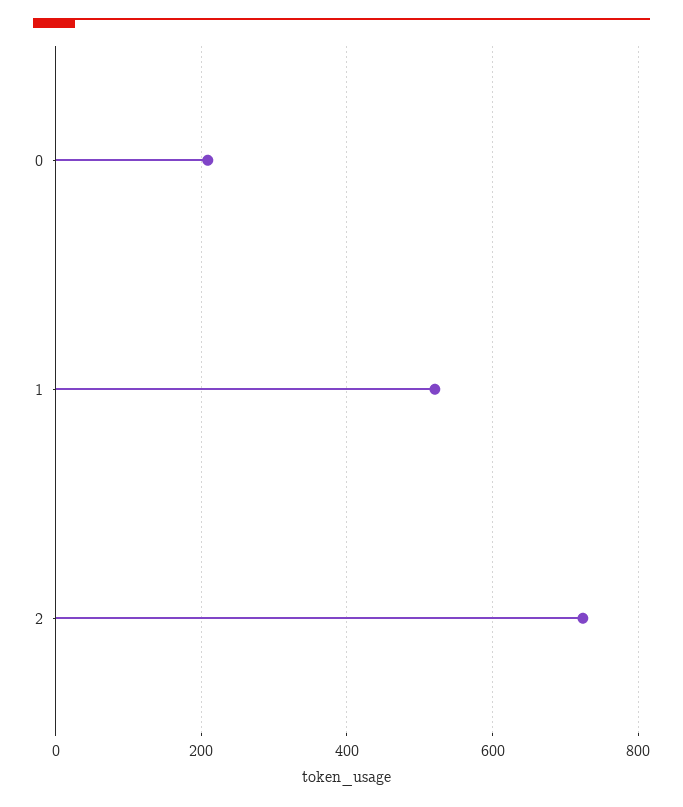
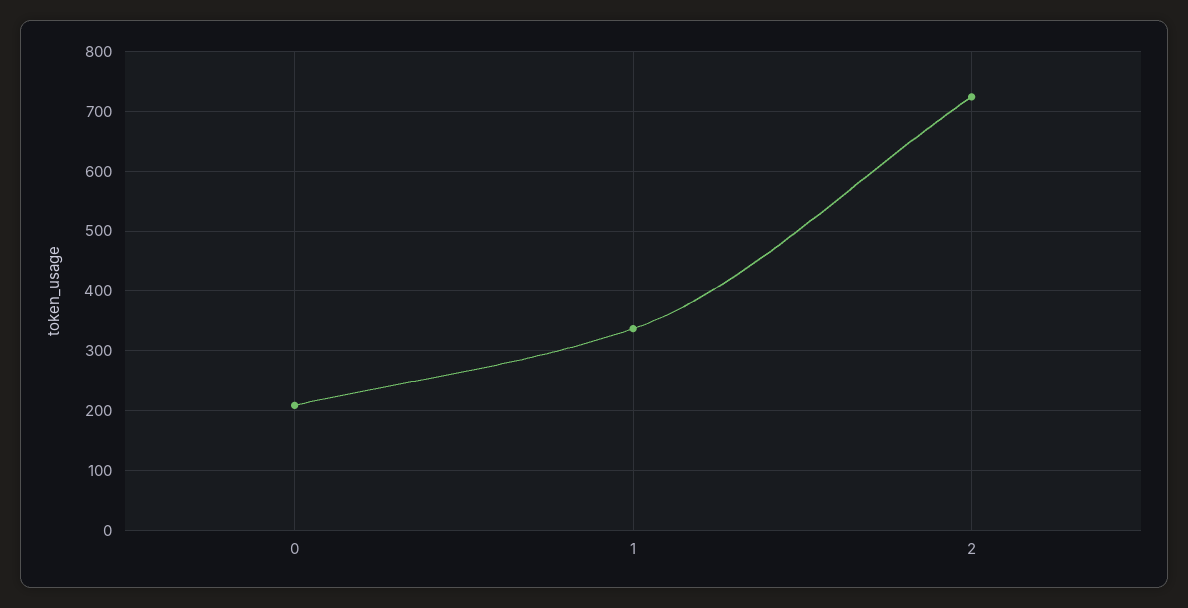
  {
    "0": 200,
-   "1": 520,
+   "1": 340,
    "2": 720
  }

